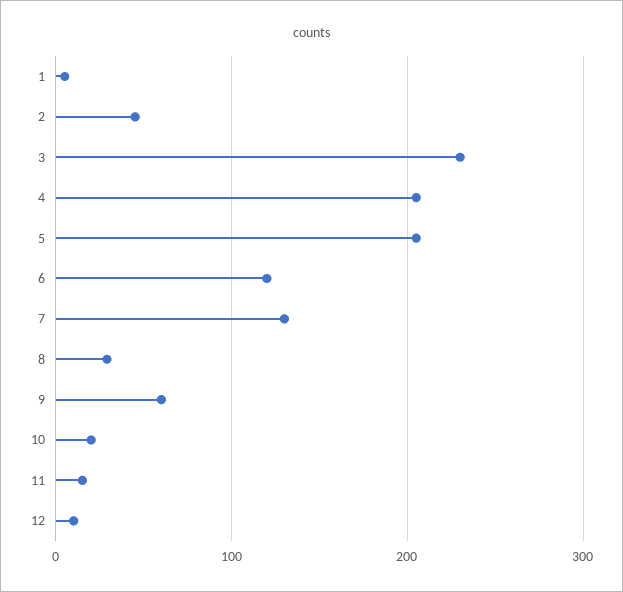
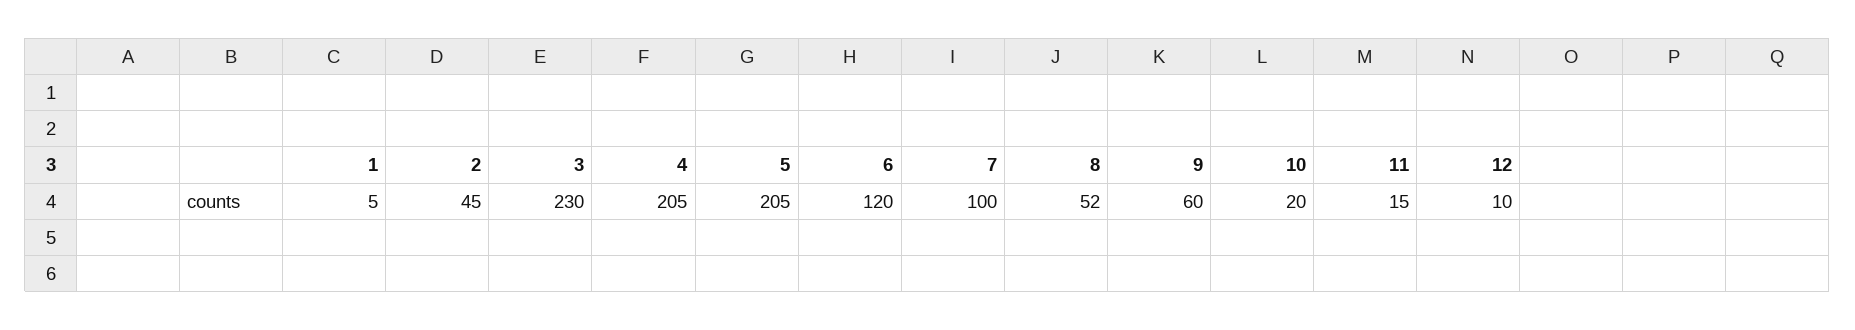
  {
    "1": 5,
    "2": 45,
    "3": 230,
    "4": 205,
    "5": 205,
    "6": 120,
-   "7": 130,
+   "7": 100,
-   "8": 30,
+   "8": 52,
    "9": 60,
    "10": 20,
    "11": 15,
    "12": 10
  }

